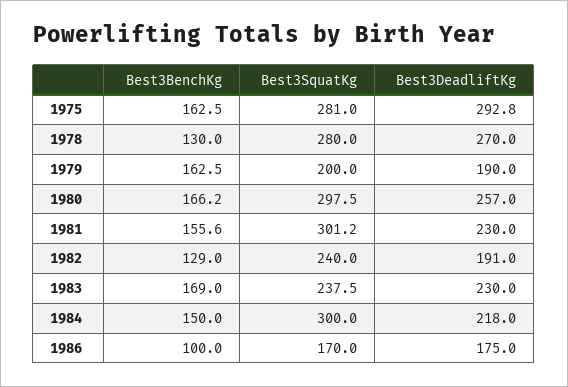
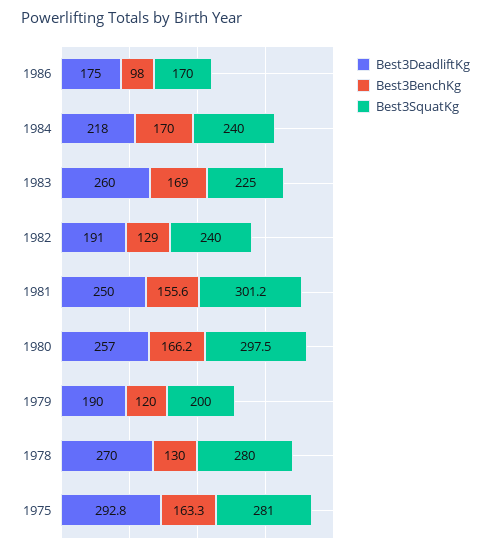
  {
    "Best3BenchKg": {
-     "1975": 162.5,
+     "1975": 163.3,
      "1978": 130,
-     "1979": 162.5,
+     "1979": 120,
      "1980": 166.2,
      "1981": 155.6,
      "1982": 129,
      "1983": 169,
-     "1984": 150,
+     "1984": 170,
-     "1986": 100
+     "1986": 98
    },
    "Best3SquatKg": {
      "1975": 281,
      "1978": 280,
      "1979": 200,
      "1980": 297.5,
      "1981": 301.2,
      "1982": 240,
-     "1983": 237.5,
+     "1983": 225,
-     "1984": 300,
+     "1984": 240,
      "1986": 170
    },
    "Best3DeadliftKg": {
      "1975": 292.8,
      "1978": 270,
      "1979": 190,
      "1980": 257,
-     "1981": 230,
+     "1981": 250,
      "1982": 191,
-     "1983": 230,
+     "1983": 260,
      "1984": 218,
      "1986": 175
    }
  }

